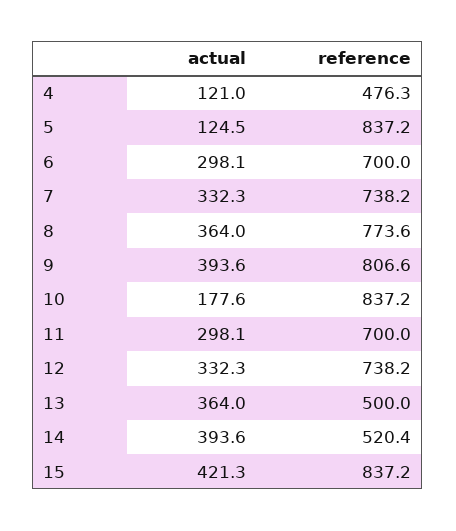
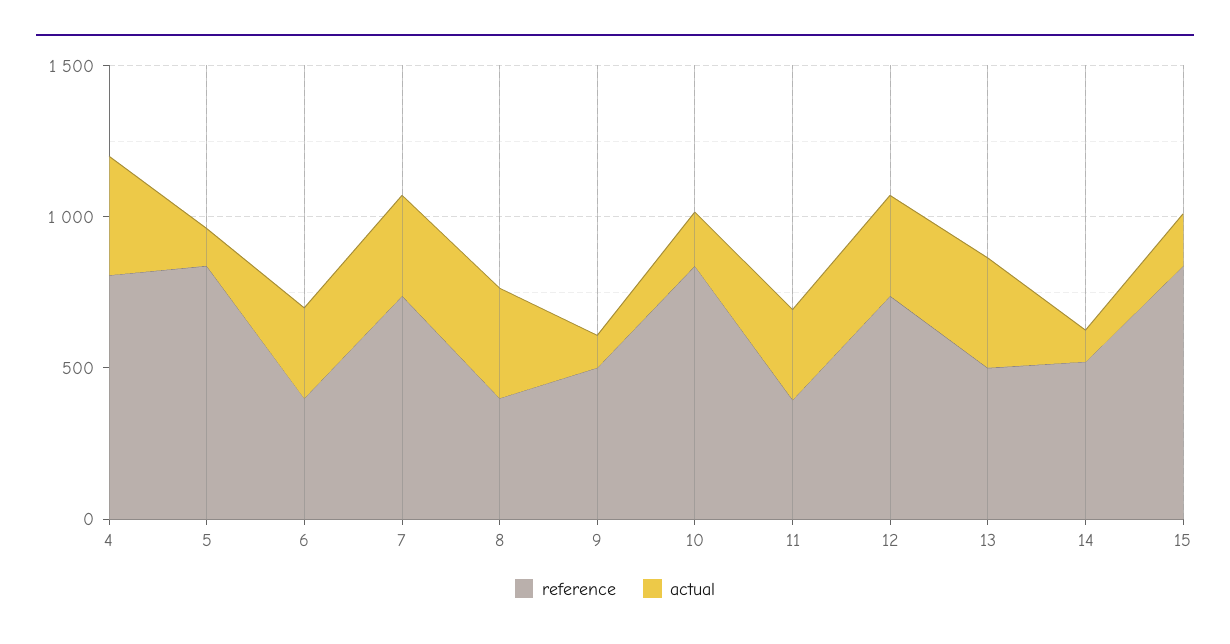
  {
    "actual": {
-     "4": 121,
+     "4": 400,
      "5": 124.5,
      "6": 298.1,
      "7": 332.3,
      "8": 364,
-     "9": 393.6,
+     "9": 100,
      "10": 177.6,
      "11": 298.1,
      "12": 332.3,
      "13": 364,
-     "14": 393.6,
+     "14": 100,
-     "15": 421.3
+     "15": 200
    },
    "reference": {
-     "4": 476.3,
+     "4": 800,
      "5": 837.2,
-     "6": 700,
+     "6": 400,
      "7": 738.2,
-     "8": 773.6,
+     "8": 400,
-     "9": 806.6,
+     "9": 500,
      "10": 837.2,
-     "11": 700,
+     "11": 400,
      "12": 738.2,
      "13": 500,
      "14": 520.4,
      "15": 837.2
    }
  }

